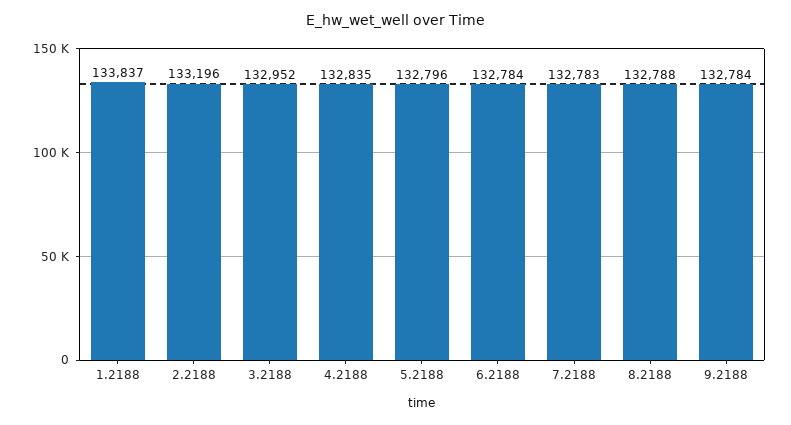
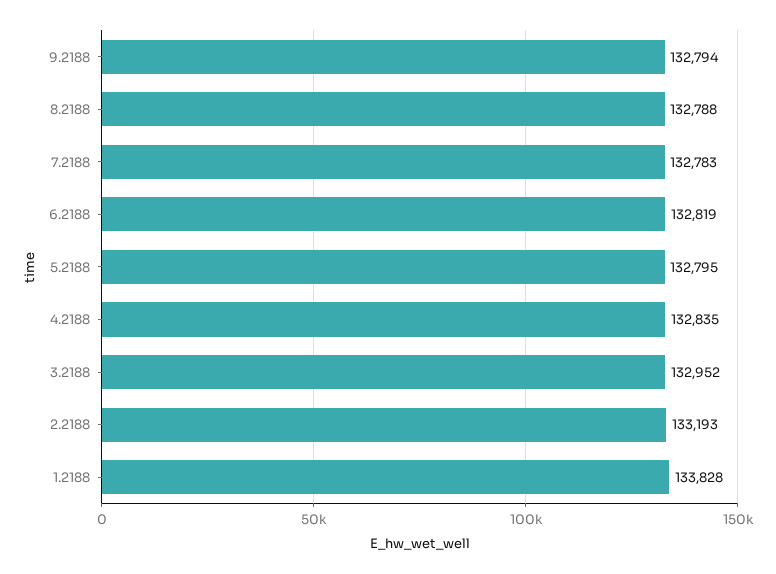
  {
-   "1.2188": 133837,
+   "1.2188": 133828,
-   "2.2188": 133196,
+   "2.2188": 133193,
    "3.2188": 132952,
    "4.2188": 132835,
-   "5.2188": 132796,
+   "5.2188": 132795,
-   "6.2188": 132784,
+   "6.2188": 132819,
    "7.2188": 132783,
    "8.2188": 132788,
-   "9.2188": 132784
+   "9.2188": 132794
  }

